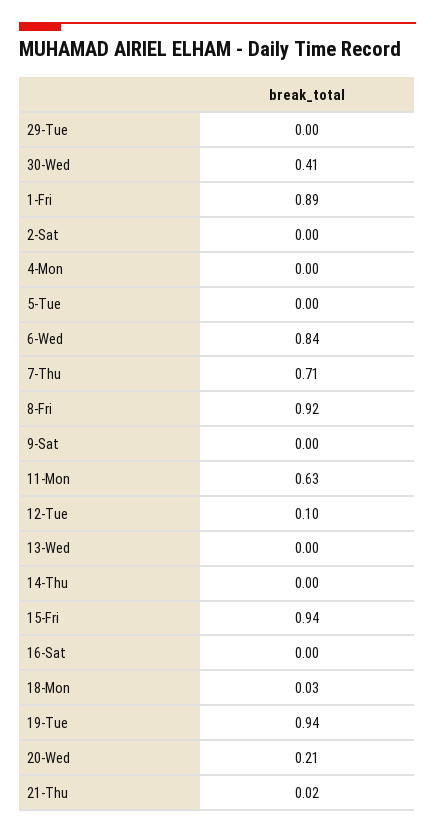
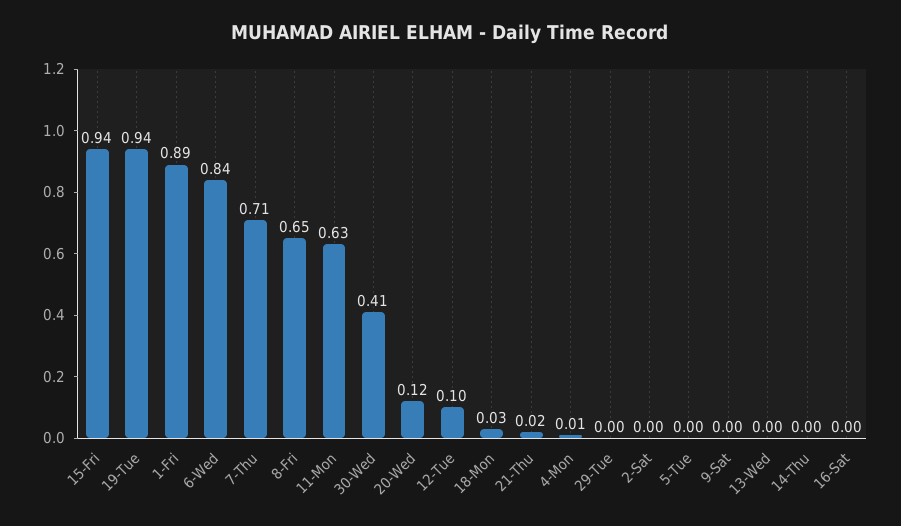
  {
    "29-Tue": 0,
    "30-Wed": 0.41,
    "1-Fri": 0.89,
    "2-Sat": 0,
-   "4-Mon": 0,
+   "4-Mon": 0.01,
    "5-Tue": 0,
    "6-Wed": 0.84,
    "7-Thu": 0.71,
-   "8-Fri": 0.92,
+   "8-Fri": 0.65,
    "9-Sat": 0,
    "11-Mon": 0.63,
    "12-Tue": 0.1,
    "13-Wed": 0,
    "14-Thu": 0,
    "15-Fri": 0.94,
    "16-Sat": 0,
    "18-Mon": 0.03,
    "19-Tue": 0.94,
-   "20-Wed": 0.21,
+   "20-Wed": 0.12,
    "21-Thu": 0.02
  }

